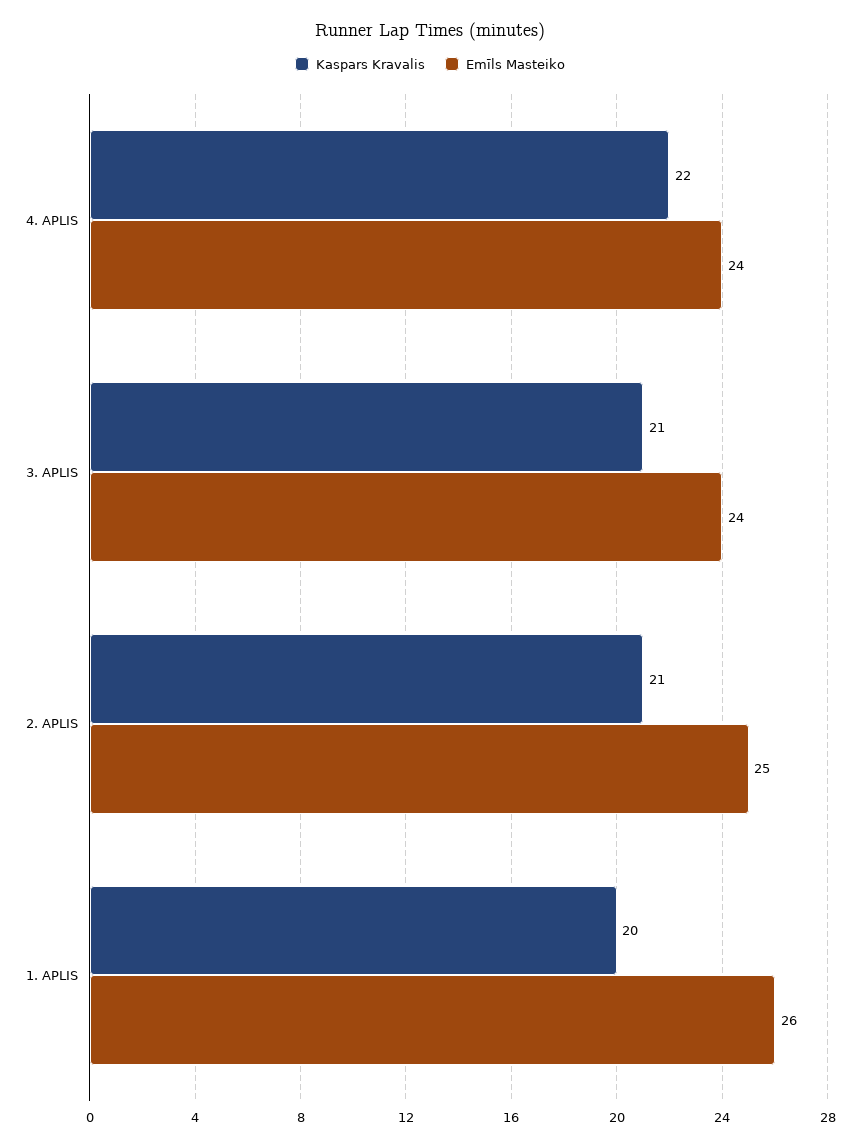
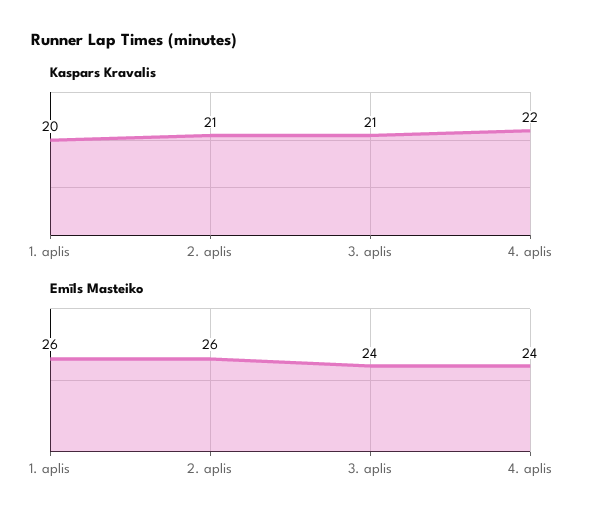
  {
    "Kaspars Kravalis": {
      "4. APLIS": 22,
      "3. APLIS": 21,
      "2. APLIS": 21,
      "1. APLIS": 20
    },
    "Emīls Masteiko": {
      "4. APLIS": 24,
      "3. APLIS": 24,
-     "2. APLIS": 25,
+     "2. APLIS": 26,
      "1. APLIS": 26
    }
  }

